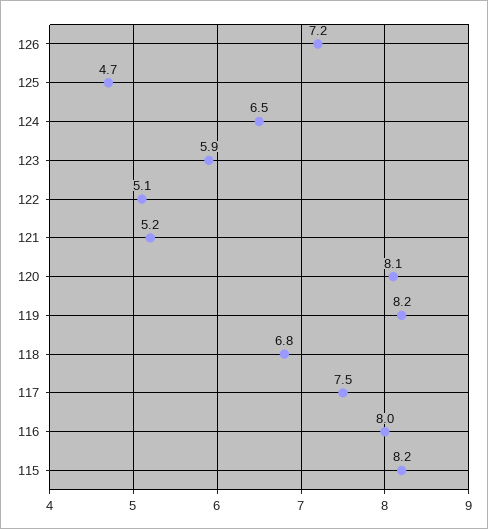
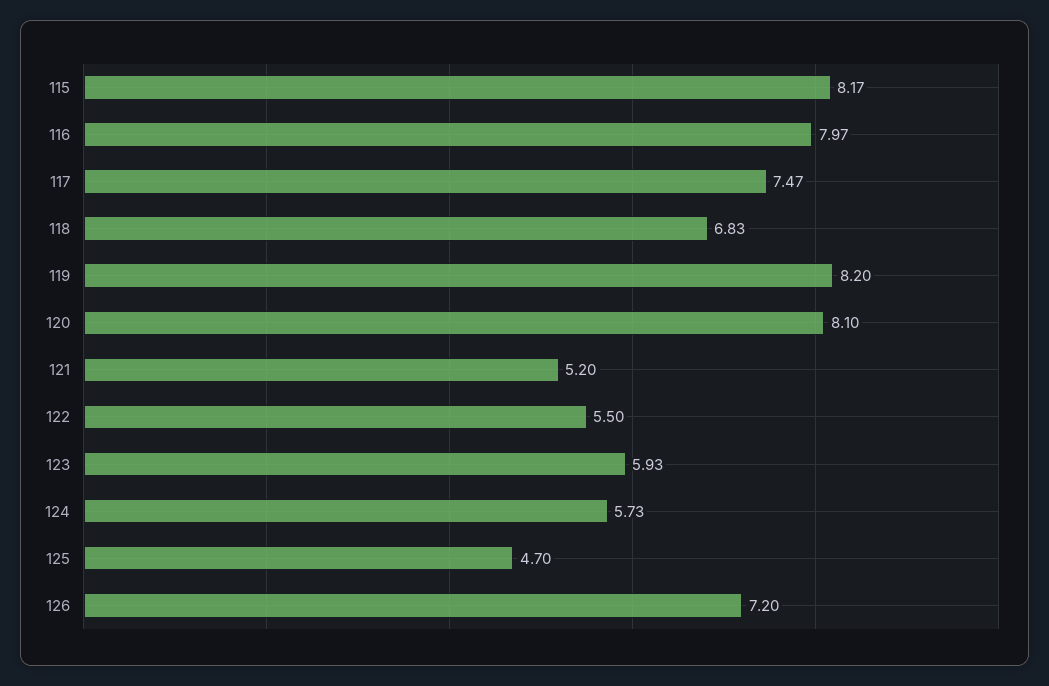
  {
    "126": 7.2,
    "125": 4.7,
-   "124": 6.5,
+   "124": 5.73,
    "123": 5.93,
-   "122": 5.1,
+   "122": 5.5,
    "121": 5.2,
    "120": 8.1,
    "119": 8.2,
    "118": 6.83,
    "117": 7.47,
    "116": 7.97,
    "115": 8.17
  }

